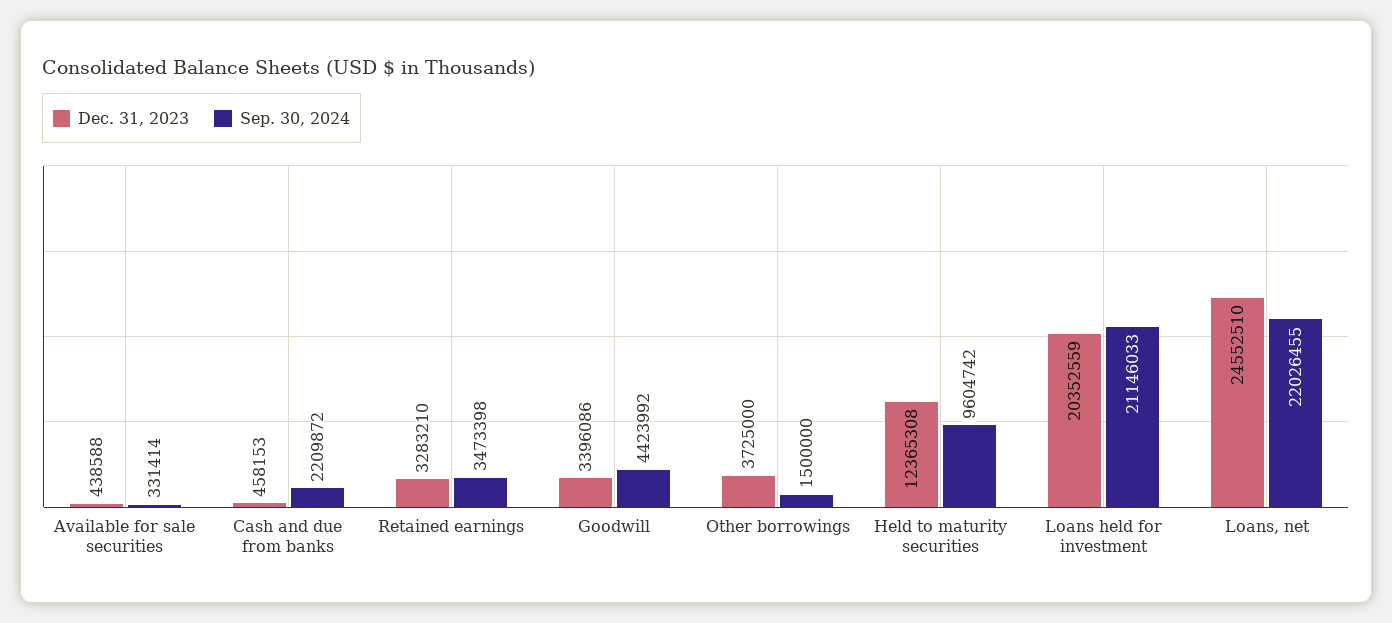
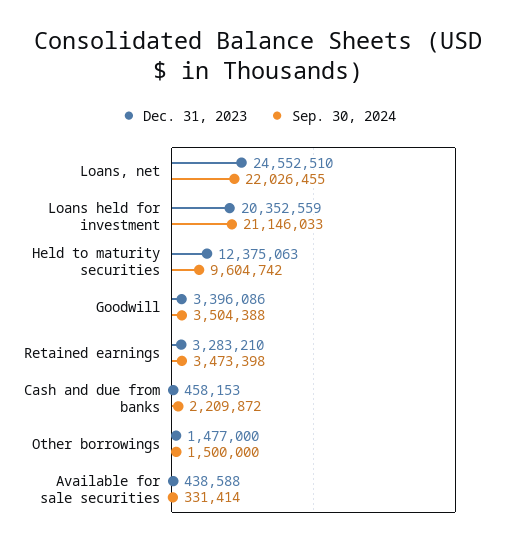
  {
    "Dec. 31, 2023": {
      "Available for sale securities": 438588,
      "Cash and due from banks": 458153,
      "Retained earnings": 3283210,
      "Goodwill": 3396086,
-     "Other borrowings": 3725000,
+     "Other borrowings": 1477000,
-     "Held to maturity securities": 12365308,
+     "Held to maturity securities": 12375063,
      "Loans held for investment": 20352559,
      "Loans, net": 24552510
    },
    "Sep. 30, 2024": {
      "Available for sale securities": 331414,
      "Cash and due from banks": 2209872,
      "Retained earnings": 3473398,
-     "Goodwill": 4423992,
+     "Goodwill": 3504388,
      "Other borrowings": 1500000,
      "Held to maturity securities": 9604742,
      "Loans held for investment": 21146033,
      "Loans, net": 22026455
    }
  }

